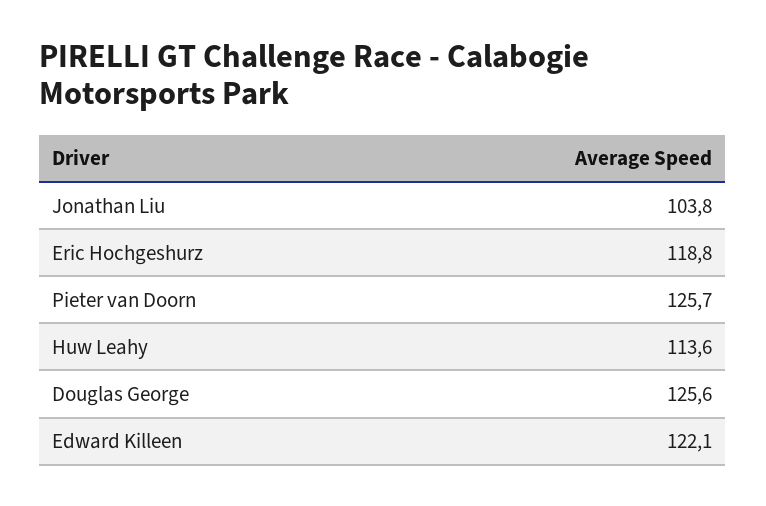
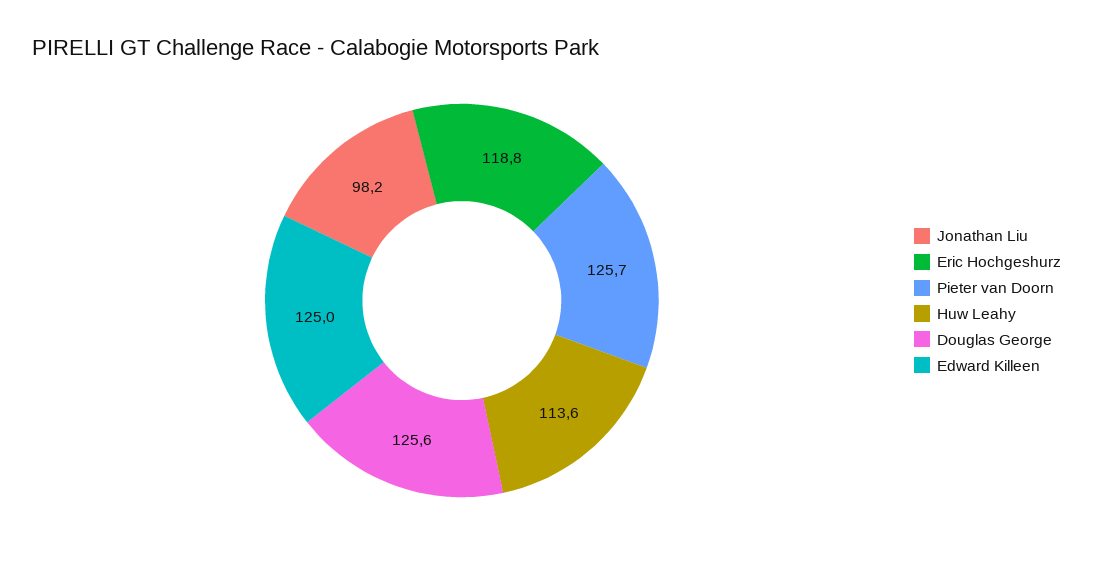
  {
-   "Jonathan Liu": 103.8,
+   "Jonathan Liu": 98.2,
    "Eric Hochgeshurz": 118.8,
    "Pieter van Doorn": 125.7,
    "Huw Leahy": 113.6,
    "Douglas George": 125.6,
-   "Edward Killeen": 122.1
+   "Edward Killeen": 125
  }

